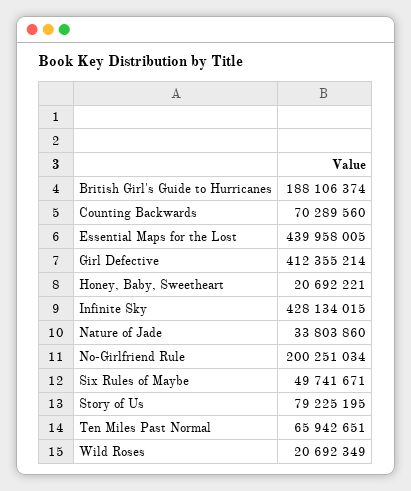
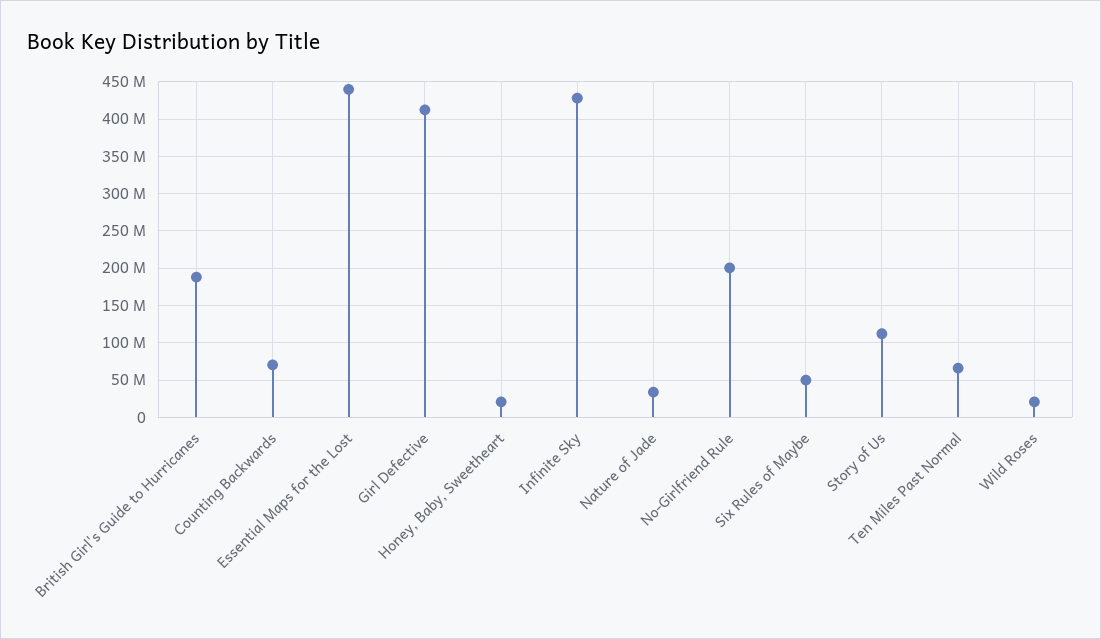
  {
    "British Girl's Guide to Hurricanes": 188106374,
    "Counting Backwards": 70289560,
    "Essential Maps for the Lost": 439958005,
    "Girl Defective": 412355214,
    "Honey, Baby, Sweetheart": 20692221,
    "Infinite Sky": 428134015,
    "Nature of Jade": 33803860,
    "No-Girlfriend Rule": 200251034,
    "Six Rules of Maybe": 49741671,
-   "Story of Us": 79225195,
+   "Story of Us": 110000000,
    "Ten Miles Past Normal": 65942651,
    "Wild Roses": 20692349
  }

